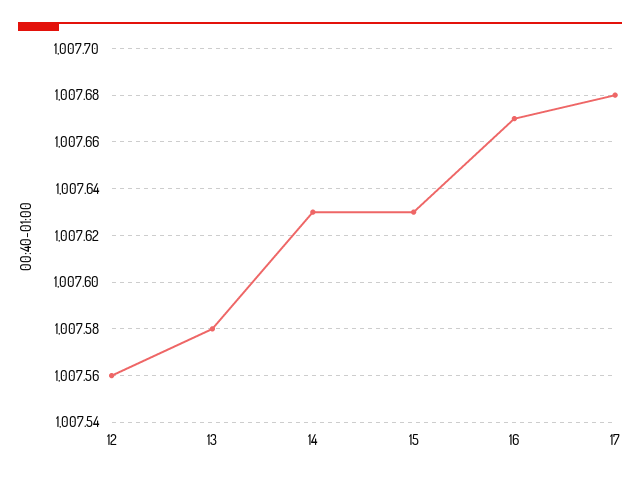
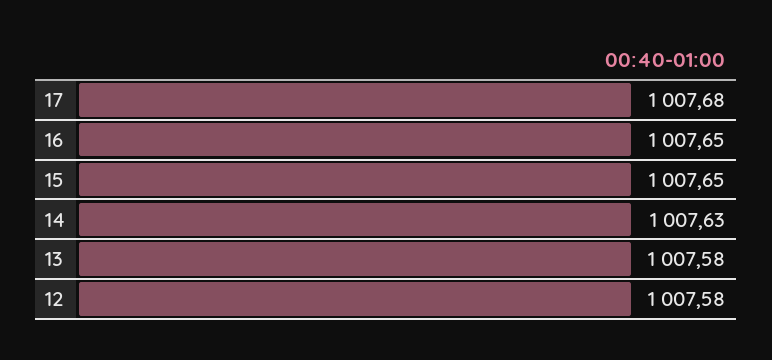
  {
-   "12": 1007.56,
+   "12": 1007.58,
    "13": 1007.58,
    "14": 1007.63,
-   "15": 1007.63,
+   "15": 1007.65,
-   "16": 1007.67,
+   "16": 1007.65,
    "17": 1007.68
  }

